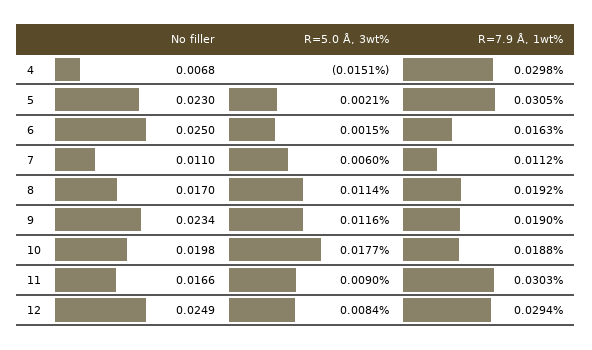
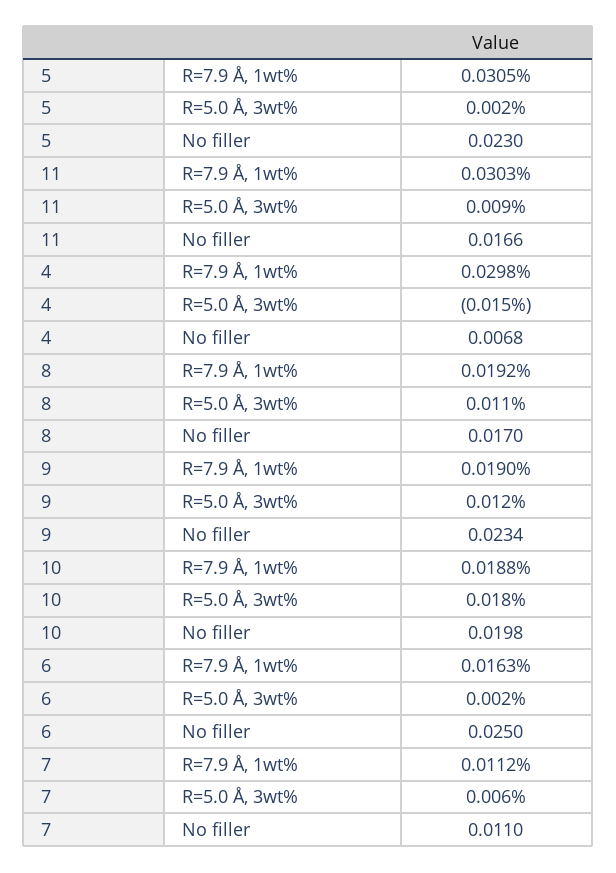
  {
    "No filler": {
      "4": 0.0068,
      "5": 0.023,
      "6": 0.025,
      "7": 0.011,
      "8": 0.017,
      "9": 0.0234,
      "10": 0.0198,
-     "11": 0.0166,
+     "11": 0.0166
-     "12": 0.0249
    },
    "R=5.0 Å, 3wt%": {
      "4": -0.0151,
      "5": 0.0021,
      "6": 0.0015,
      "7": 0.006,
      "8": 0.0114,
      "9": 0.0116,
      "10": 0.0177,
-     "11": 0.009,
+     "11": 0.009
-     "12": 0.0084
    },
    "R=7.9 Å, 1wt%": {
      "4": 0.0298,
      "5": 0.0305,
      "6": 0.0163,
      "7": 0.0112,
      "8": 0.0192,
      "9": 0.019,
      "10": 0.0188,
-     "11": 0.0303,
+     "11": 0.0303
-     "12": 0.0294
    }
  }

